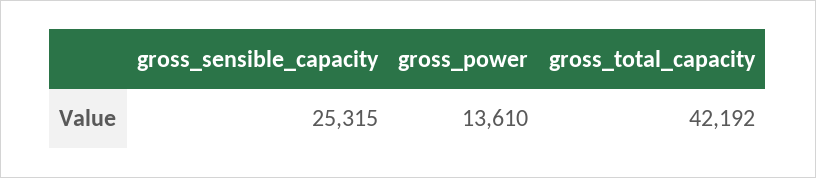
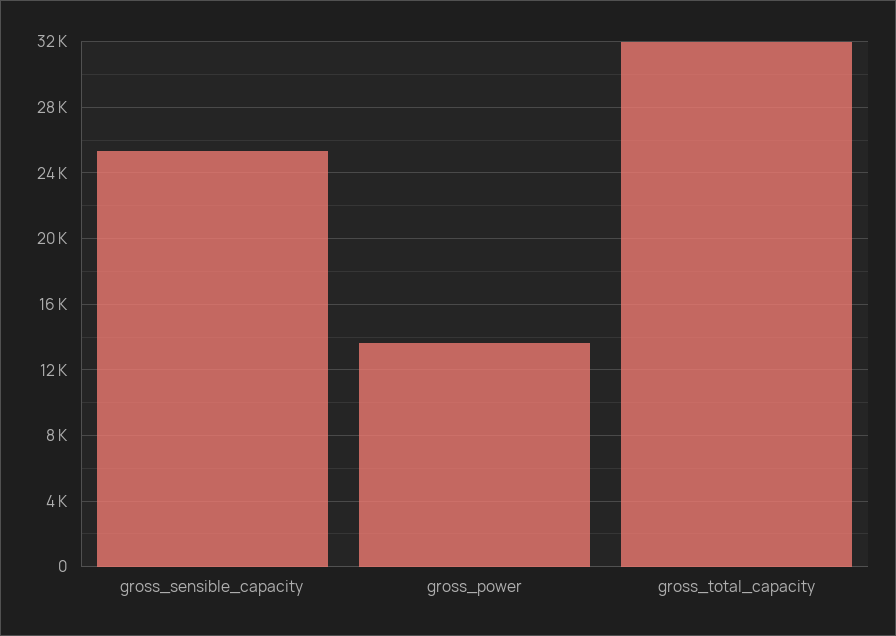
  {
    "gross_sensible_capacity": 25315,
    "gross_power": 13610,
-   "gross_total_capacity": 42192
+   "gross_total_capacity": 32000
  }

